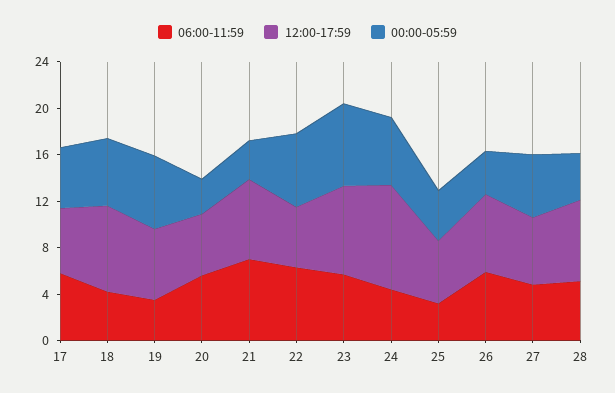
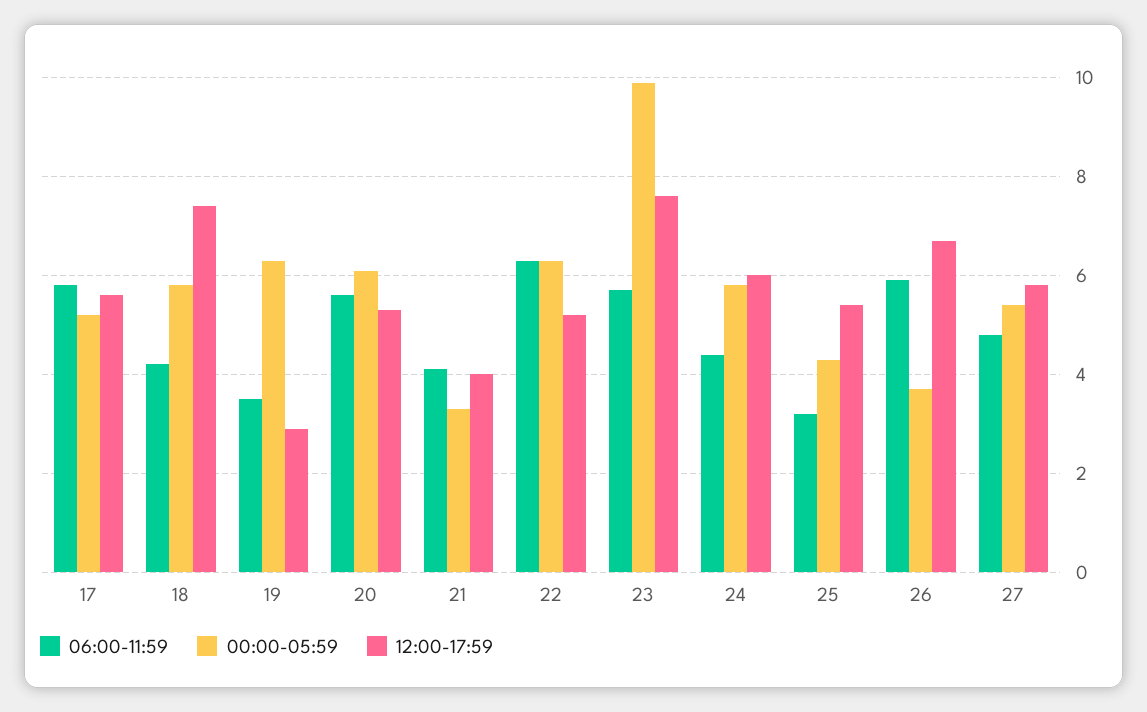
  {
    "06:00-11:59": {
      "17": 6,
      "18": 4,
      "19": 3.5,
      "20": 5.5,
-     "21": 7,
+     "21": 4,
      "22": 6.5,
      "23": 5.5,
      "24": 4.5,
      "25": 3,
      "26": 6,
-     "27": 5,
+     "27": 5
-     "28": 5
    },
    "12:00-17:59": {
      "17": 5.5,
      "18": 7.5,
-     "19": 6,
+     "19": 3,
      "20": 5.5,
-     "21": 7,
+     "21": 4,
      "22": 5,
      "23": 7.5,
-     "24": 9,
+     "24": 6,
      "25": 5.5,
      "26": 6.5,
-     "27": 6,
+     "27": 6
-     "28": 7
    },
    "00:00-05:59": {
      "17": 5,
      "18": 6,
      "19": 6.5,
-     "20": 3,
+     "20": 6,
      "21": 3.5,
      "22": 6.5,
-     "23": 7,
+     "23": 10,
      "24": 6,
      "25": 4.5,
      "26": 3.5,
-     "27": 5.5,
+     "27": 5.5
-     "28": 4
    }
  }

